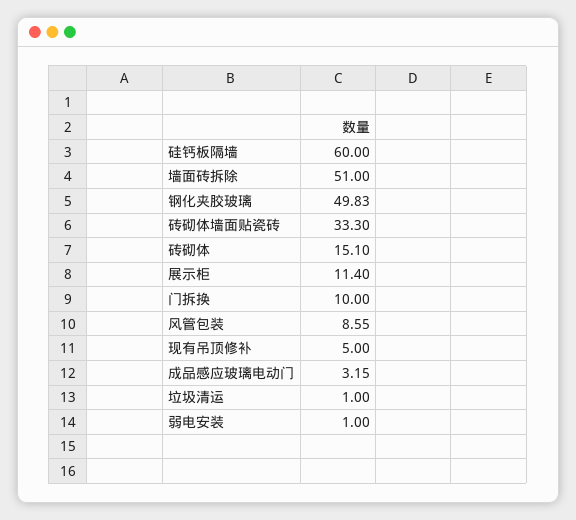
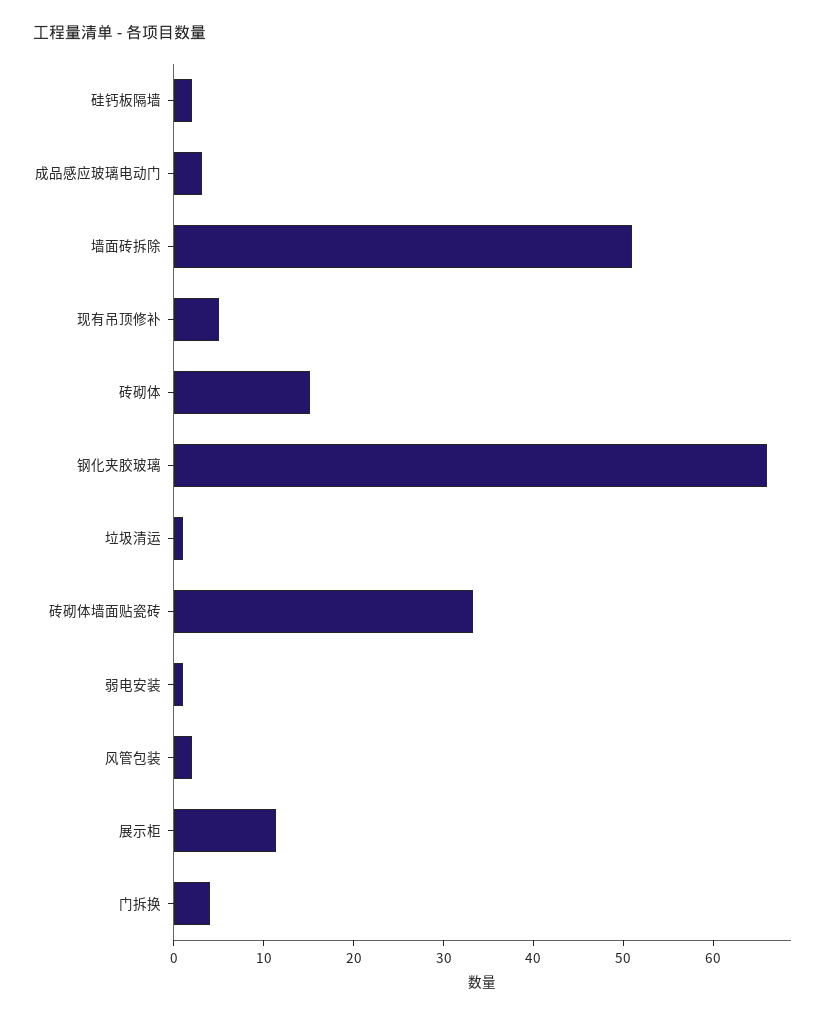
  {
-   "硅钙板隔墙": 60,
+   "硅钙板隔墙": 2,
    "墙面砖拆除": 51,
-   "钢化夹胶玻璃": 49.83,
+   "钢化夹胶玻璃": 66,
    "砖砌体墙面贴瓷砖": 33.3,
    "砖砌体": 15.1,
    "展示柜": 11.4,
-   "门拆换": 10,
+   "门拆换": 4,
-   "风管包装": 8.55,
+   "风管包装": 2,
    "现有吊顶修补": 5,
    "成品感应玻璃电动门": 3.15,
    "垃圾清运": 1,
    "弱电安装": 1
  }

